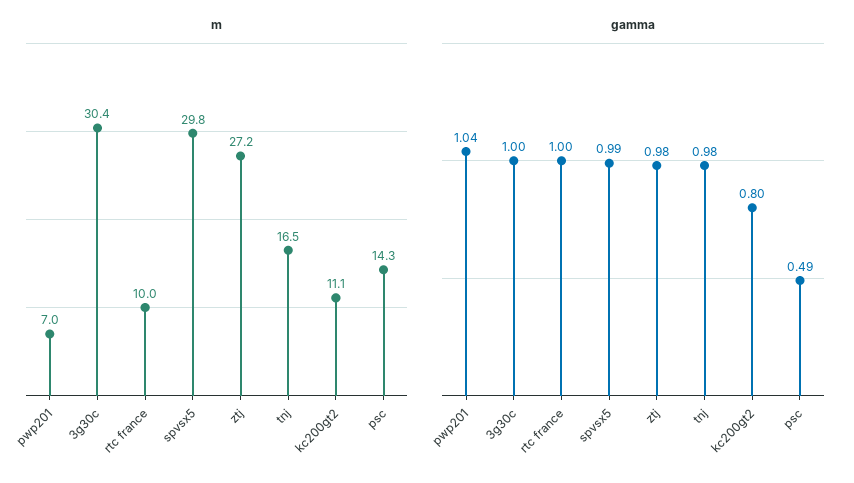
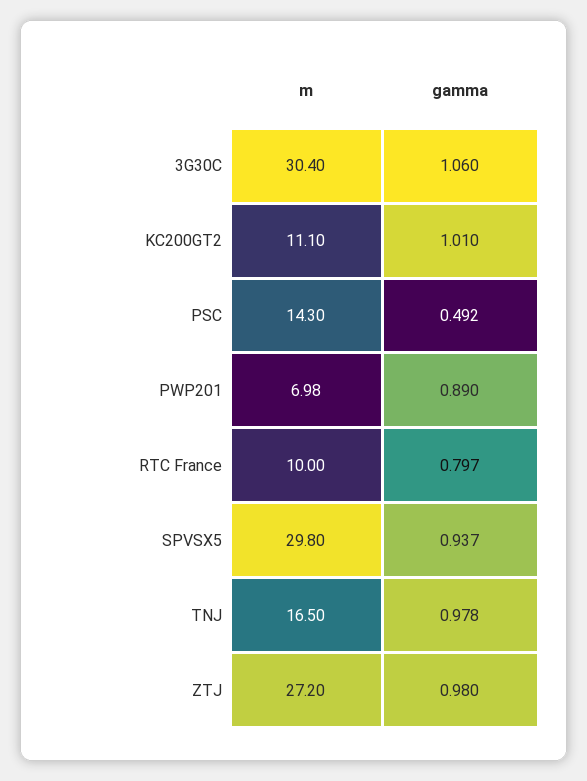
  {
    "m": {
      "pwp201": 6.98,
      "3g30c": 30.4,
      "rtc france": 10,
      "spvsx5": 29.8,
      "ztj": 27.2,
      "tnj": 16.5,
      "kc200gt2": 11.1,
      "psc": 14.3
    },
    "gamma": {
-     "pwp201": 1.04,
+     "pwp201": 0.89,
-     "3g30c": 1,
+     "3g30c": 1.06,
-     "rtc france": 1,
+     "rtc france": 0.797,
-     "spvsx5": 0.99,
+     "spvsx5": 0.937,
      "ztj": 0.98,
      "tnj": 0.978,
-     "kc200gt2": 0.8,
+     "kc200gt2": 1.01,
      "psc": 0.492
    }
  }

